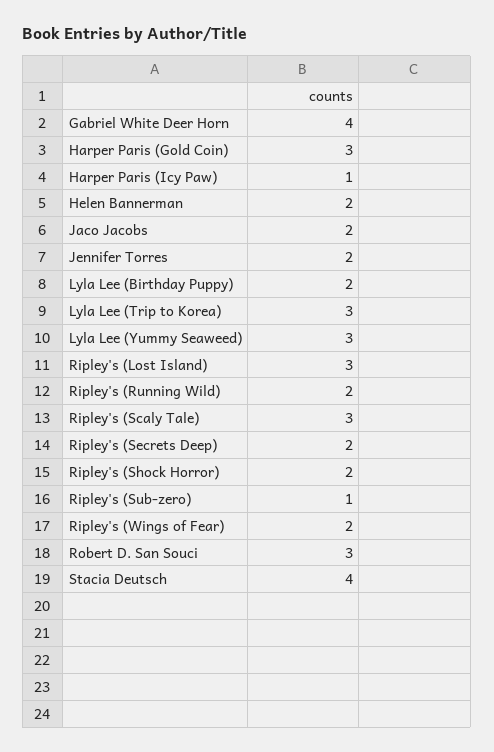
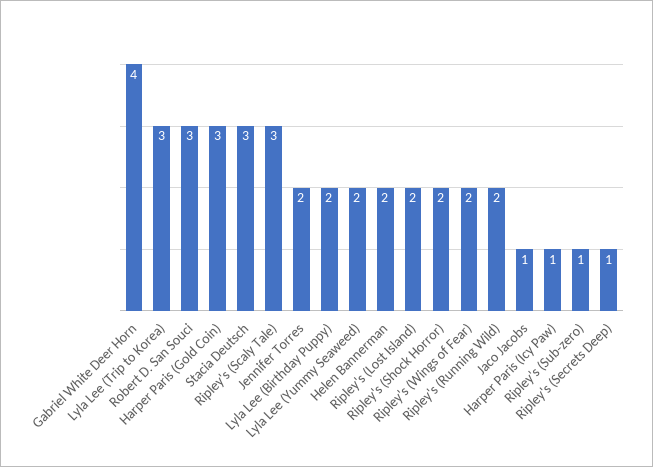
  {
    "Gabriel White Deer Horn": 4,
    "Harper Paris (Gold Coin)": 3,
    "Harper Paris (Icy Paw)": 1,
    "Helen Bannerman": 2,
-   "Jaco Jacobs": 2,
+   "Jaco Jacobs": 1,
    "Jennifer Torres": 2,
    "Lyla Lee (Birthday Puppy)": 2,
    "Lyla Lee (Trip to Korea)": 3,
-   "Lyla Lee (Yummy Seaweed)": 3,
+   "Lyla Lee (Yummy Seaweed)": 2,
-   "Ripley's (Lost Island)": 3,
+   "Ripley's (Lost Island)": 2,
    "Ripley's (Running Wild)": 2,
    "Ripley's (Scaly Tale)": 3,
-   "Ripley's (Secrets Deep)": 2,
+   "Ripley's (Secrets Deep)": 1,
    "Ripley's (Shock Horror)": 2,
    "Ripley's (Sub-zero)": 1,
    "Ripley's (Wings of Fear)": 2,
    "Robert D. San Souci": 3,
-   "Stacia Deutsch": 4
+   "Stacia Deutsch": 3
  }

